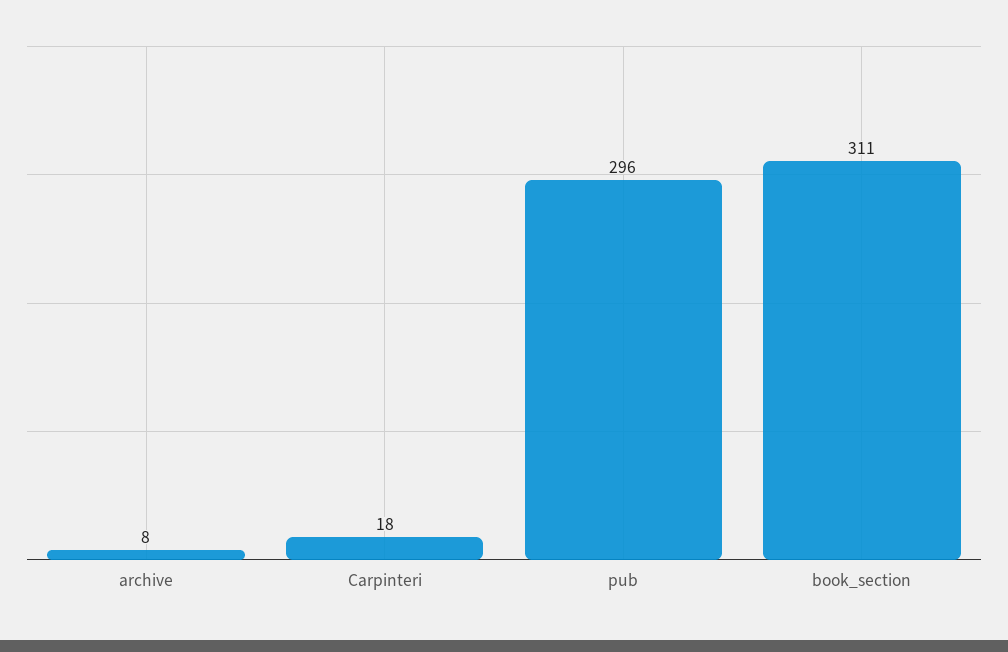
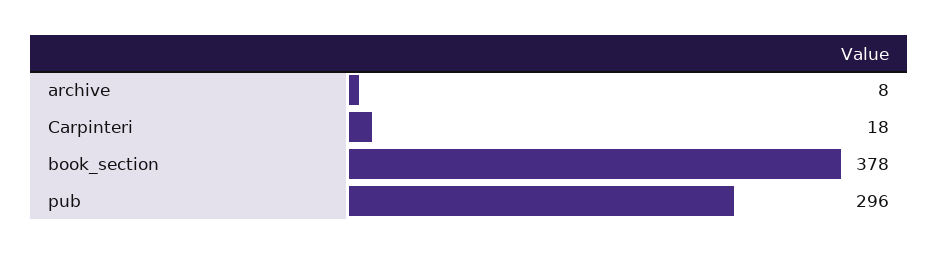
  {
    "archive": 8,
    "Carpinteri": 18,
    "pub": 296,
-   "book_section": 311
+   "book_section": 378
  }

